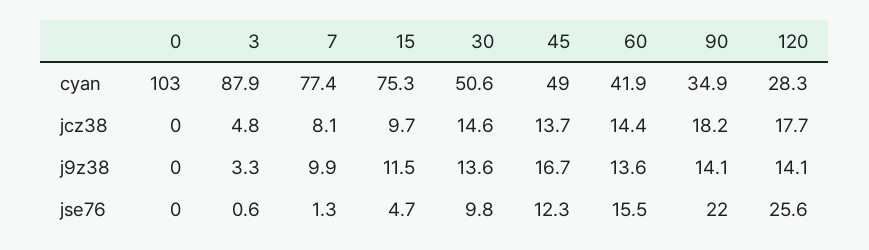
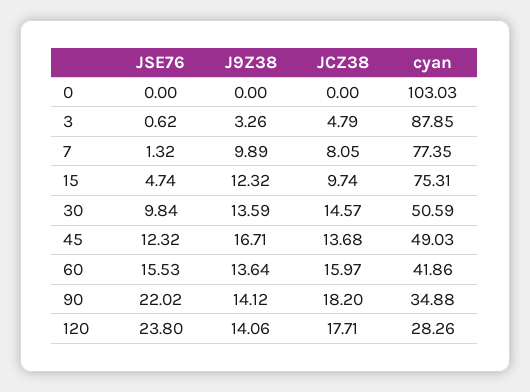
  {
    "0": {
      "cyan": 103.03,
      "jcz38": 0,
      "j9z38": 0,
      "jse76": 0
    },
    "3": {
      "cyan": 87.85,
      "jcz38": 4.79,
      "j9z38": 3.26,
      "jse76": 0.62
    },
    "7": {
      "cyan": 77.35,
      "jcz38": 8.05,
      "j9z38": 9.89,
      "jse76": 1.32
    },
    "15": {
      "cyan": 75.31,
      "jcz38": 9.74,
-     "j9z38": 11.5,
+     "j9z38": 12.32,
      "jse76": 4.74
    },
    "30": {
      "cyan": 50.59,
      "jcz38": 14.57,
      "j9z38": 13.59,
      "jse76": 9.84
    },
    "45": {
      "cyan": 49.03,
      "jcz38": 13.68,
      "j9z38": 16.71,
      "jse76": 12.32
    },
    "60": {
      "cyan": 41.86,
-     "jcz38": 14.4,
+     "jcz38": 15.97,
      "j9z38": 13.64,
      "jse76": 15.53
    },
    "90": {
      "cyan": 34.88,
      "jcz38": 18.2,
      "j9z38": 14.12,
      "jse76": 22.02
    },
    "120": {
      "cyan": 28.26,
      "jcz38": 17.71,
      "j9z38": 14.06,
-     "jse76": 25.6
+     "jse76": 23.8
    }
  }

